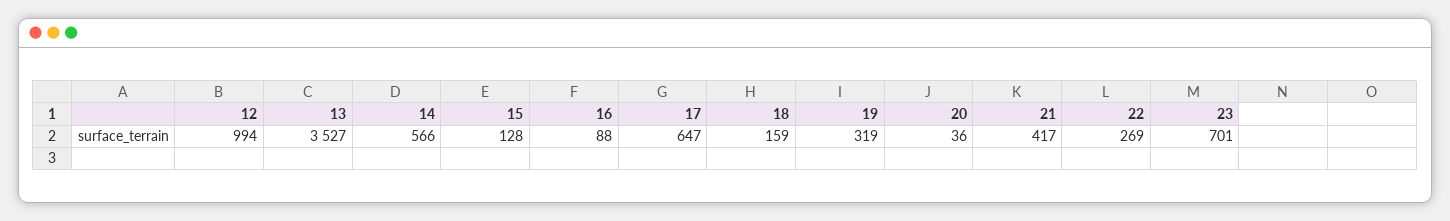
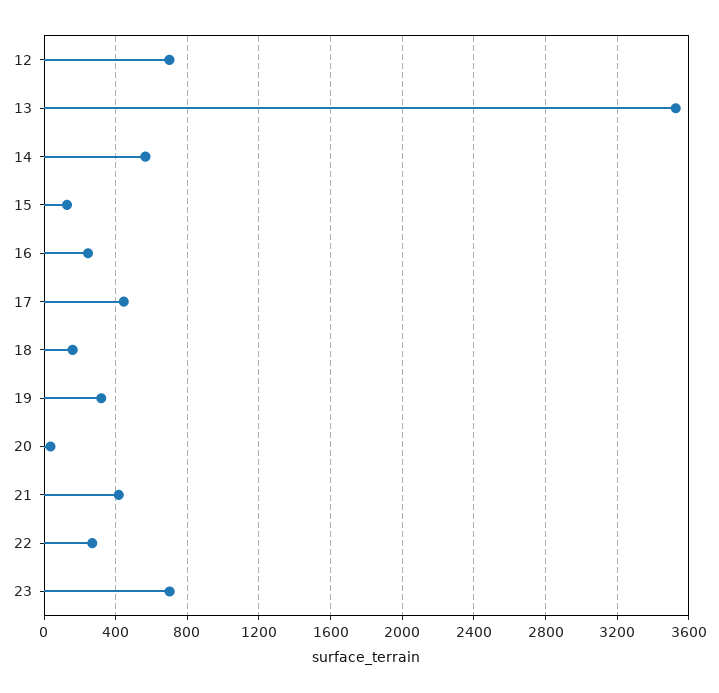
  {
-   "12": 994,
+   "12": 700,
    "13": 3527,
    "14": 566,
    "15": 128,
-   "16": 88,
+   "16": 250,
-   "17": 647,
+   "17": 450,
    "18": 159,
    "19": 319,
    "20": 36,
    "21": 417,
    "22": 269,
    "23": 701
  }

